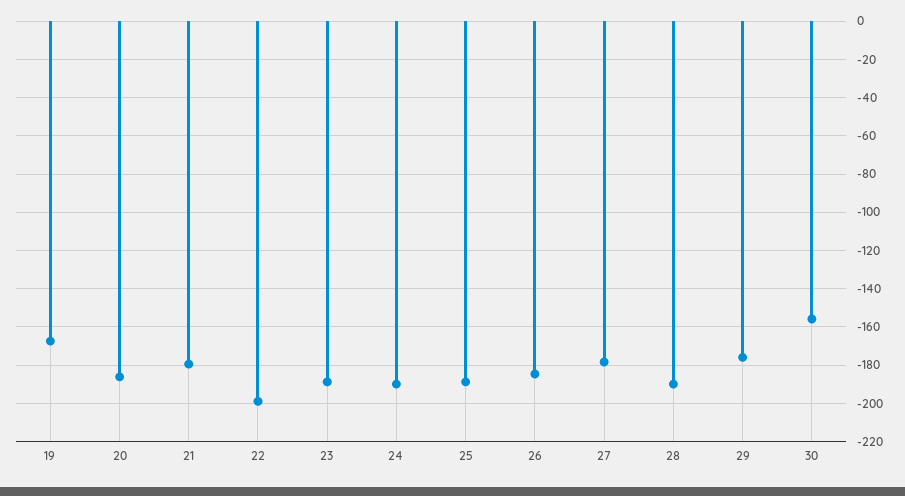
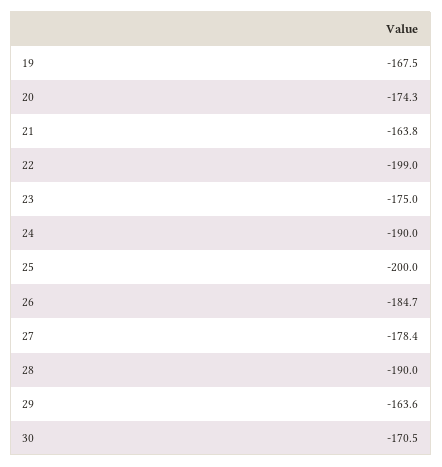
  {
    "19": -167.5,
-   "20": -185,
+   "20": -174.3,
-   "21": -180,
+   "21": -163.8,
    "22": -199,
-   "23": -190,
+   "23": -175,
    "24": -190,
-   "25": -190,
+   "25": -200,
    "26": -184.7,
    "27": -178.4,
    "28": -190,
-   "29": -175,
+   "29": -163.6,
-   "30": -155
+   "30": -170.5
  }

